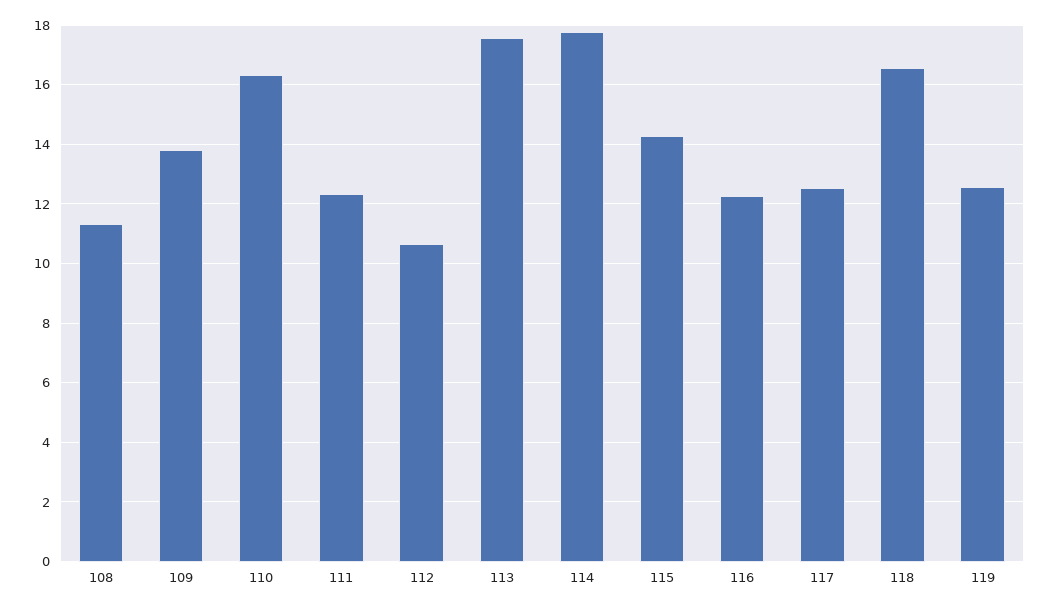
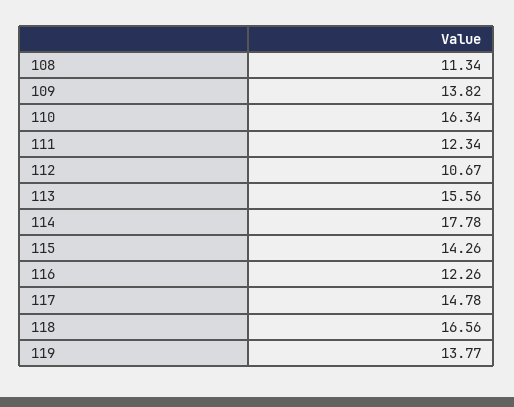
  {
    "108": 11.34,
    "109": 13.82,
    "110": 16.34,
    "111": 12.34,
    "112": 10.67,
-   "113": 17.5,
+   "113": 15.56,
    "114": 17.78,
    "115": 14.26,
    "116": 12.26,
-   "117": 12.5,
+   "117": 14.78,
    "118": 16.56,
-   "119": 12.5
+   "119": 13.77
  }

